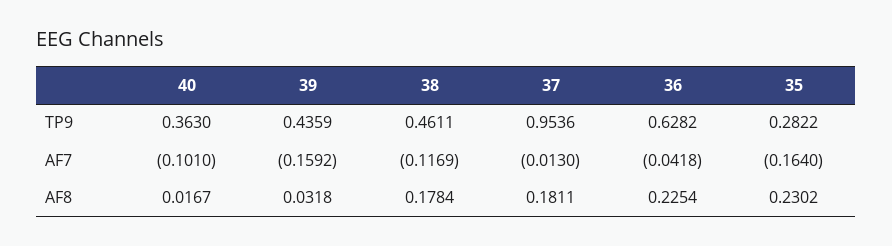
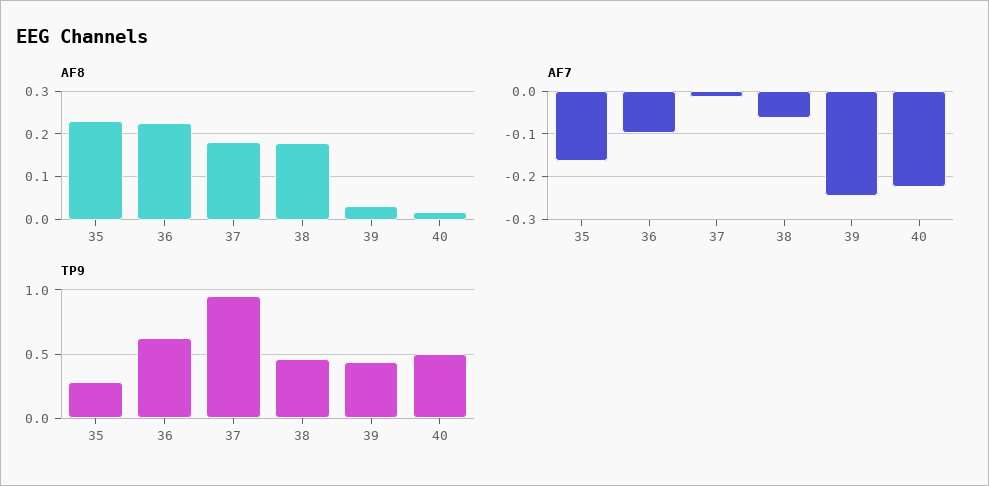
  {
    "TP9": {
-     "40": 0.363,
+     "40": 0.5,
      "39": 0.4359,
      "38": 0.4611,
      "37": 0.9536,
      "36": 0.6282,
      "35": 0.2822
    },
    "AF7": {
-     "40": -0.101,
+     "40": -0.22,
-     "39": -0.1592,
+     "39": -0.24,
-     "38": -0.1169,
+     "38": -0.06,
      "37": -0.013,
-     "36": -0.0418,
+     "36": -0.1,
      "35": -0.164
    },
    "AF8": {
      "40": 0.0167,
      "39": 0.0318,
      "38": 0.1784,
      "37": 0.1811,
      "36": 0.2254,
      "35": 0.2302
    }
  }

